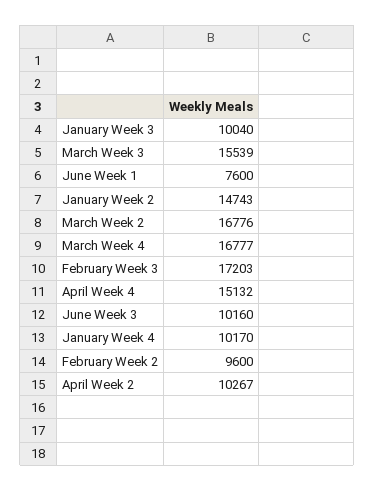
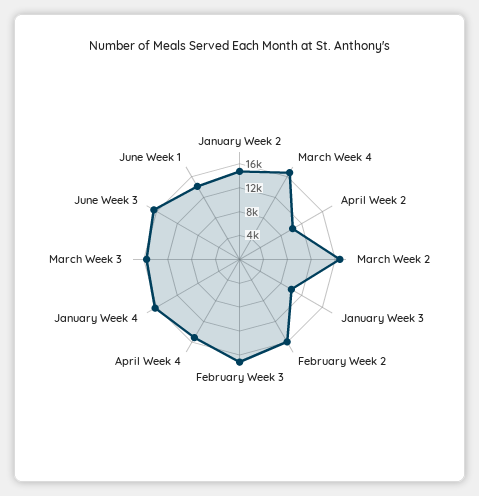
  {
    "January Week 3": 10040,
    "March Week 3": 15539,
-   "June Week 1": 7600,
+   "June Week 1": 14000,
    "January Week 2": 14743,
    "March Week 2": 16776,
    "March Week 4": 16777,
    "February Week 3": 17203,
    "April Week 4": 15132,
-   "June Week 3": 10160,
+   "June Week 3": 16000,
-   "January Week 4": 10170,
+   "January Week 4": 16000,
-   "February Week 2": 9600,
+   "February Week 2": 16000,
    "April Week 2": 10267
  }

